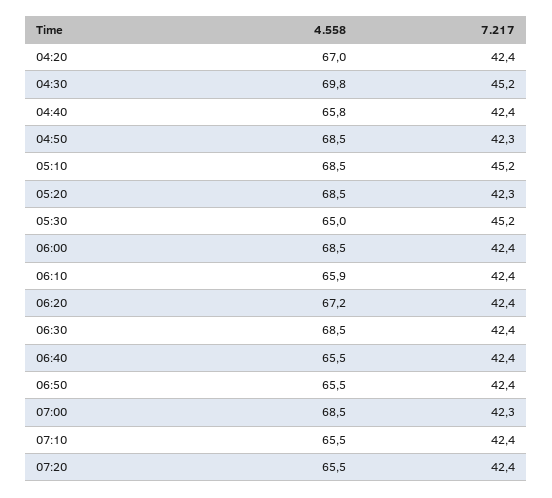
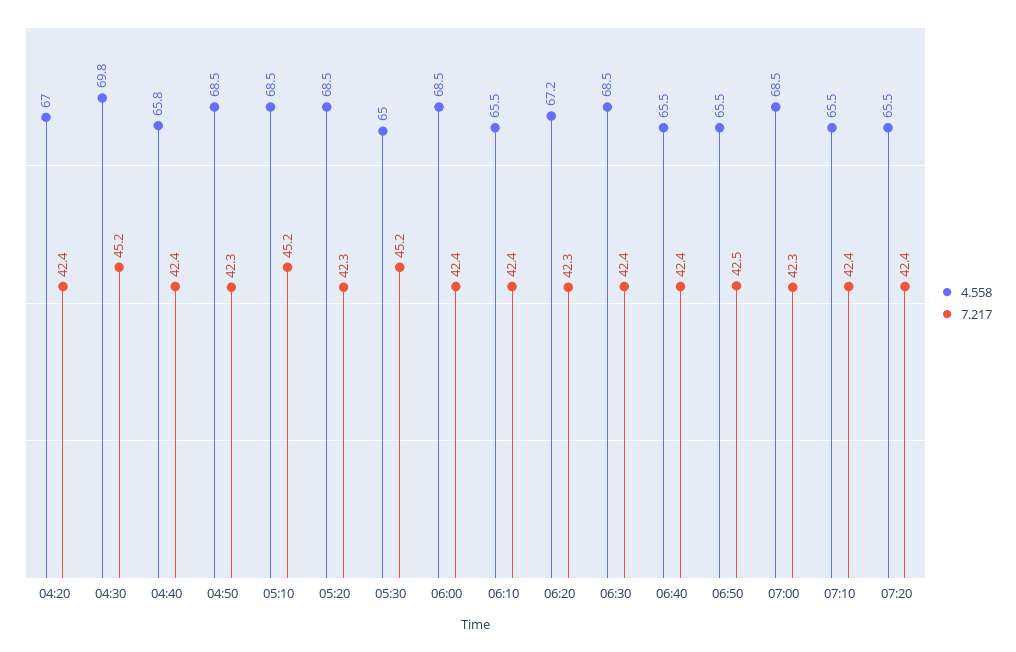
  {
    "4.558": {
      "04:20": 67,
      "04:30": 69.8,
      "04:40": 65.8,
      "04:50": 68.5,
      "05:10": 68.5,
      "05:20": 68.5,
      "05:30": 65,
      "06:00": 68.5,
-     "06:10": 65.9,
+     "06:10": 65.5,
      "06:20": 67.2,
      "06:30": 68.5,
      "06:40": 65.5,
      "06:50": 65.5,
      "07:00": 68.5,
      "07:10": 65.5,
      "07:20": 65.5
    },
    "7.217": {
      "04:20": 42.4,
      "04:30": 45.2,
      "04:40": 42.4,
      "04:50": 42.3,
      "05:10": 45.2,
      "05:20": 42.3,
      "05:30": 45.2,
      "06:00": 42.4,
      "06:10": 42.4,
-     "06:20": 42.4,
+     "06:20": 42.3,
      "06:30": 42.4,
      "06:40": 42.4,
-     "06:50": 42.4,
+     "06:50": 42.5,
      "07:00": 42.3,
      "07:10": 42.4,
      "07:20": 42.4
    }
  }

